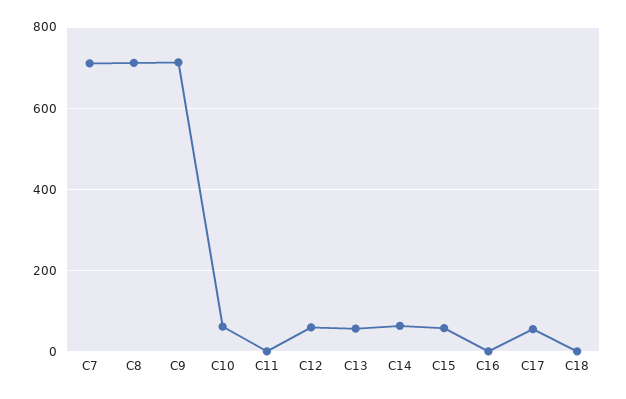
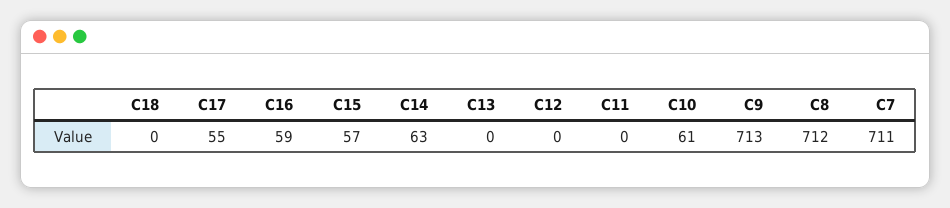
  {
    "C7": 711,
    "C8": 712,
    "C9": 713,
    "C10": 61,
    "C11": 0,
-   "C12": 60,
+   "C12": 0,
-   "C13": 60,
+   "C13": 0,
    "C14": 63,
    "C15": 57,
-   "C16": 0,
+   "C16": 59,
    "C17": 55,
    "C18": 0
  }

